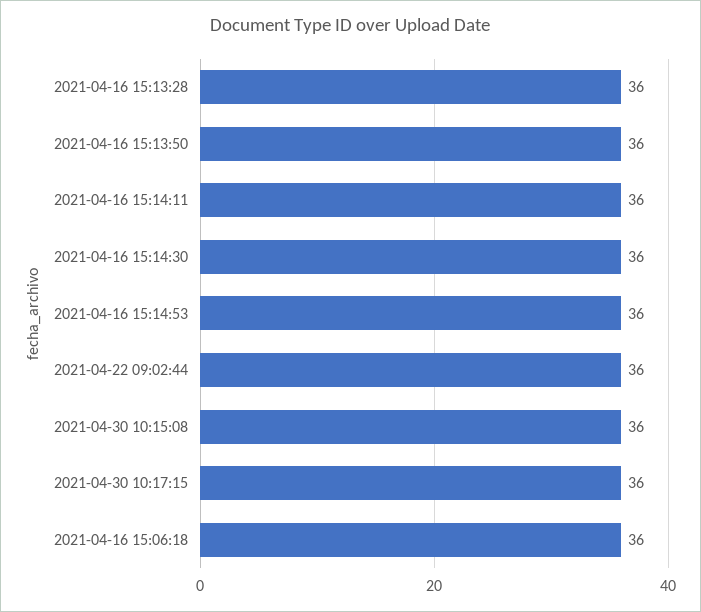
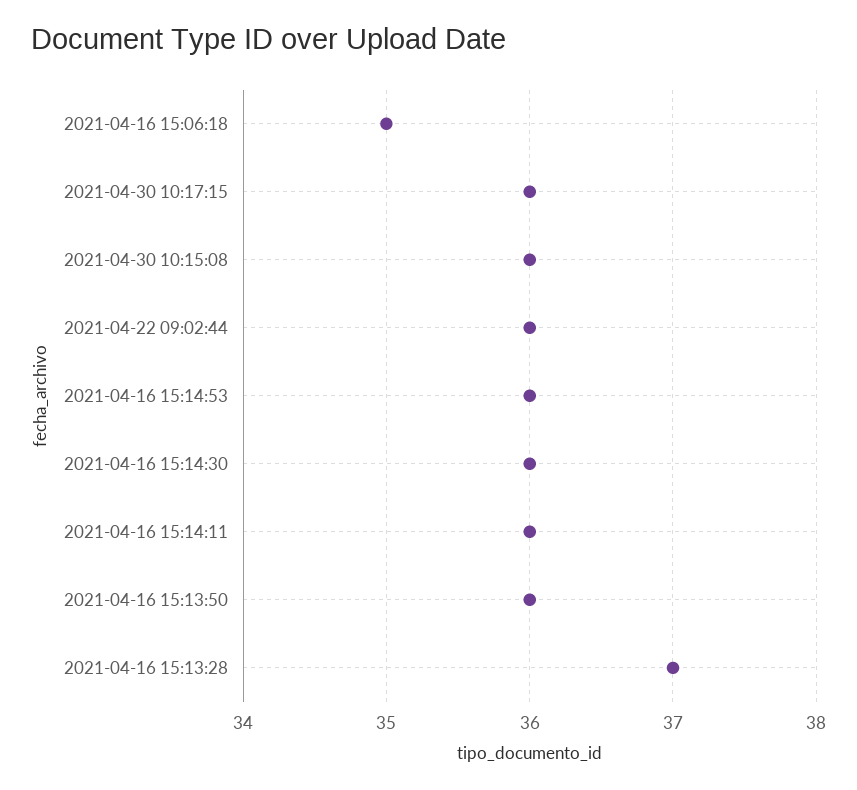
  {
-   "2021-04-16 15:13:28": 36,
+   "2021-04-16 15:13:28": 37,
    "2021-04-16 15:13:50": 36,
    "2021-04-16 15:14:11": 36,
    "2021-04-16 15:14:30": 36,
    "2021-04-16 15:14:53": 36,
    "2021-04-22 09:02:44": 36,
    "2021-04-30 10:15:08": 36,
    "2021-04-30 10:17:15": 36,
-   "2021-04-16 15:06:18": 36
+   "2021-04-16 15:06:18": 35
  }

